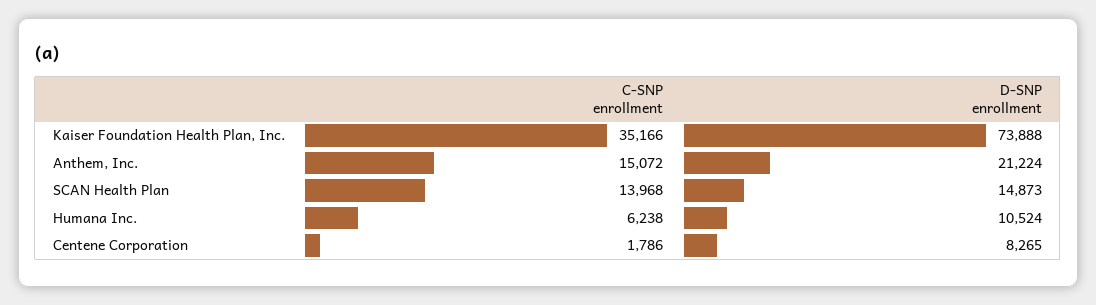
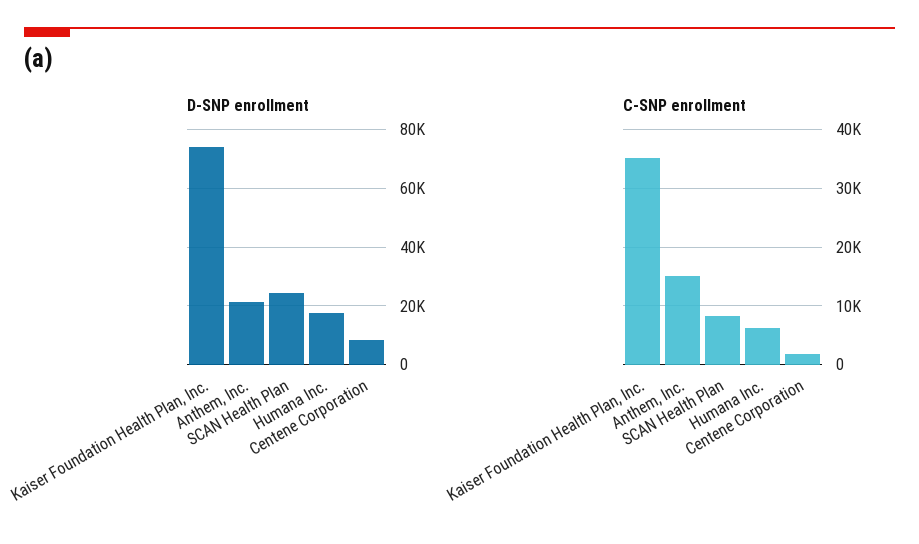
  {
    "C-SNP enrollment": {
      "Kaiser Foundation Health Plan, Inc.": 35166,
      "Anthem, Inc.": 15072,
-     "SCAN Health Plan": 13968,
+     "SCAN Health Plan": 8000,
      "Humana Inc.": 6238,
      "Centene Corporation": 1786
    },
    "D-SNP enrollment": {
      "Kaiser Foundation Health Plan, Inc.": 73888,
      "Anthem, Inc.": 21224,
-     "SCAN Health Plan": 14873,
+     "SCAN Health Plan": 25000,
-     "Humana Inc.": 10524,
+     "Humana Inc.": 17500,
      "Centene Corporation": 8265
    }
  }

